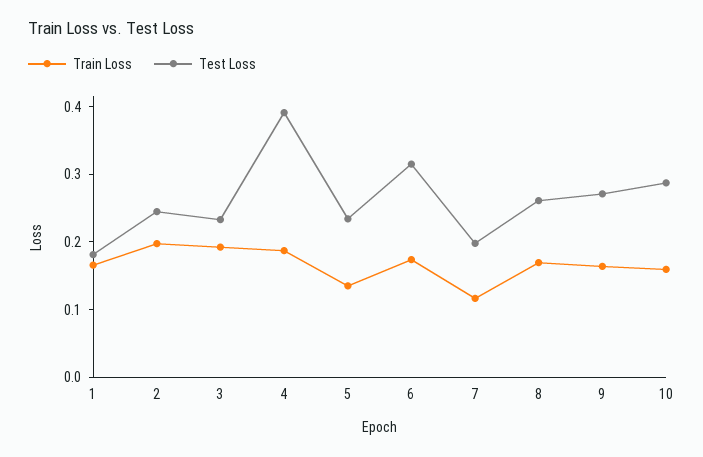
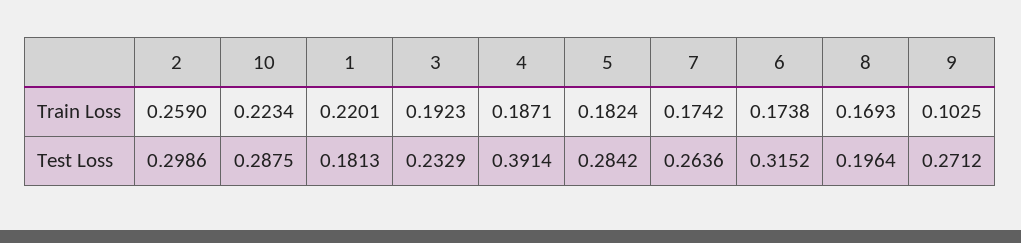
  {
    "Train Loss": {
-     "1": 0.16,
+     "1": 0.2201,
-     "2": 0.2,
+     "2": 0.259,
      "3": 0.1923,
      "4": 0.1871,
-     "5": 0.14,
+     "5": 0.1824,
      "6": 0.1738,
-     "7": 0.12,
+     "7": 0.1742,
      "8": 0.1693,
-     "9": 0.16,
+     "9": 0.1025,
-     "10": 0.16
+     "10": 0.2234
    },
    "Test Loss": {
      "1": 0.1813,
-     "2": 0.24,
+     "2": 0.2986,
      "3": 0.2329,
      "4": 0.3914,
-     "5": 0.24,
+     "5": 0.2842,
      "6": 0.3152,
-     "7": 0.2,
+     "7": 0.2636,
-     "8": 0.26,
+     "8": 0.1964,
      "9": 0.2712,
      "10": 0.2875
    }
  }

